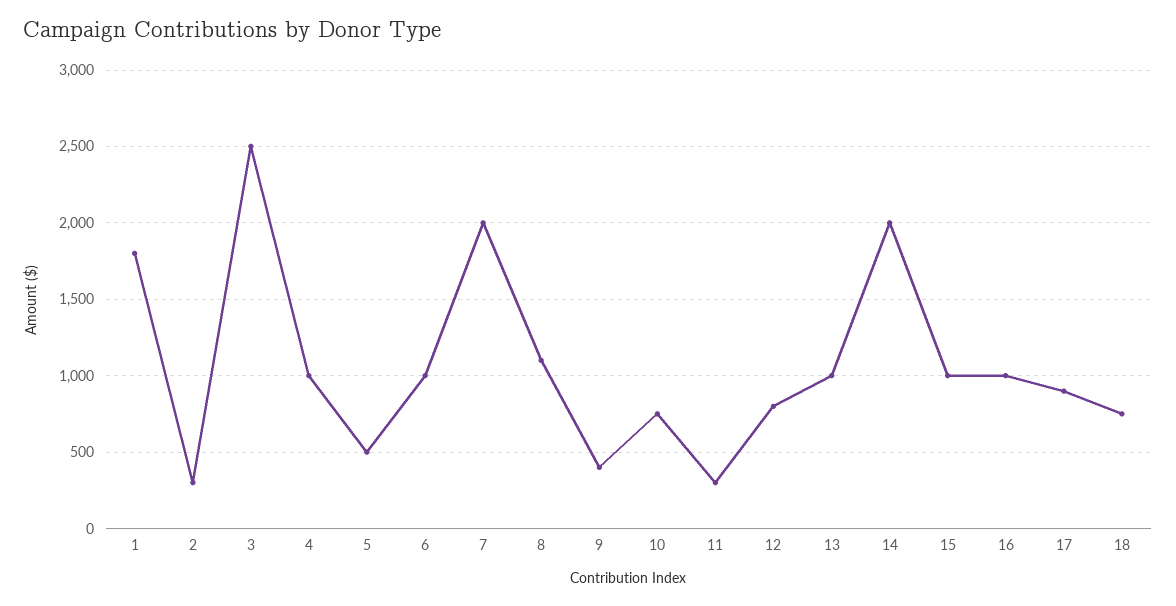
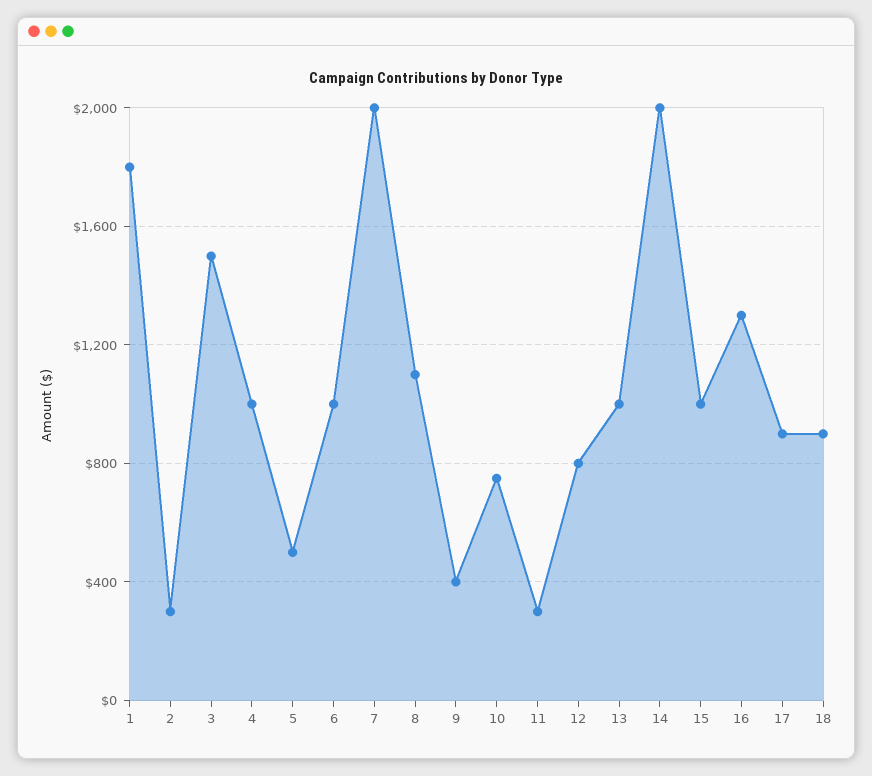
  {
    "1": 1800,
    "2": 300,
-   "3": 2500,
+   "3": 1500,
    "4": 1000,
    "5": 500,
    "6": 1000,
    "7": 2000,
    "8": 1100,
    "9": 400,
    "10": 750,
    "11": 300,
    "12": 800,
    "13": 1000,
    "14": 2000,
    "15": 1000,
-   "16": 1000,
+   "16": 1300,
    "17": 900,
-   "18": 750
+   "18": 900
  }

